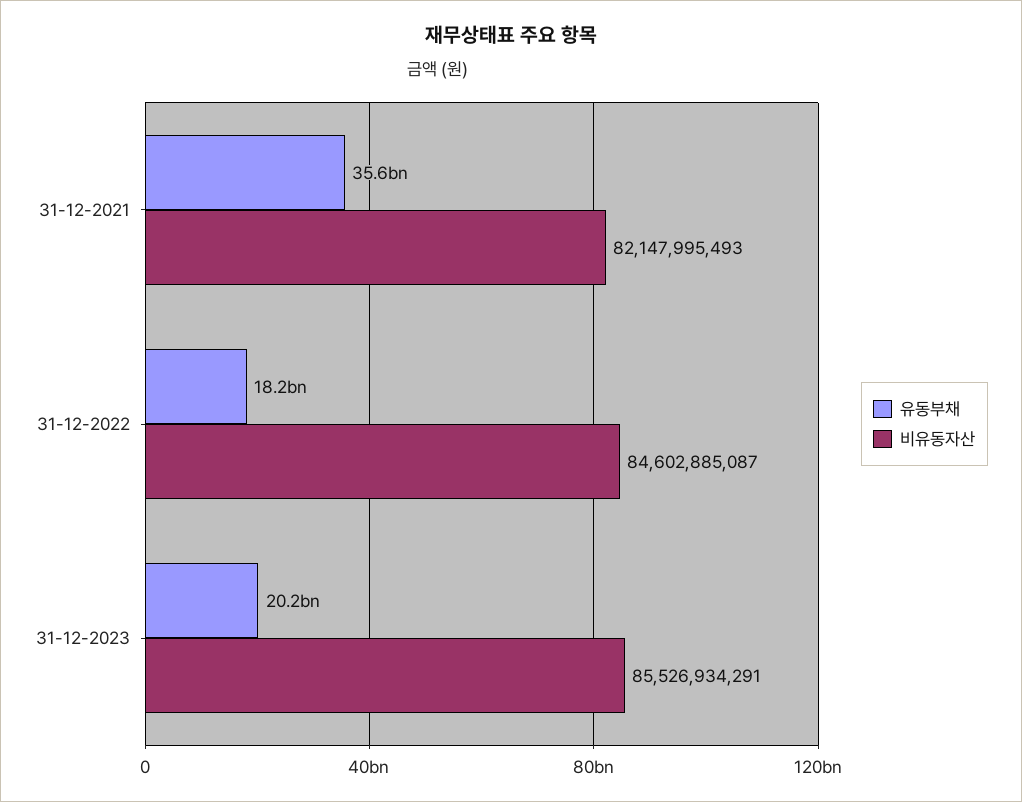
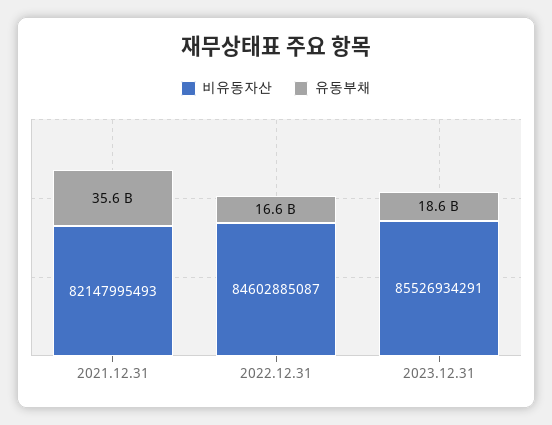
  {
    "유동부채": {
      "31-12-2021": 35600000000,
-     "31-12-2022": 18200000000,
+     "31-12-2022": 16600000000,
-     "31-12-2023": 20200000000
+     "31-12-2023": 18600000000
    },
    "비유동자산": {
      "31-12-2021": 82147995493,
      "31-12-2022": 84602885087,
      "31-12-2023": 85526934291
    }
  }

